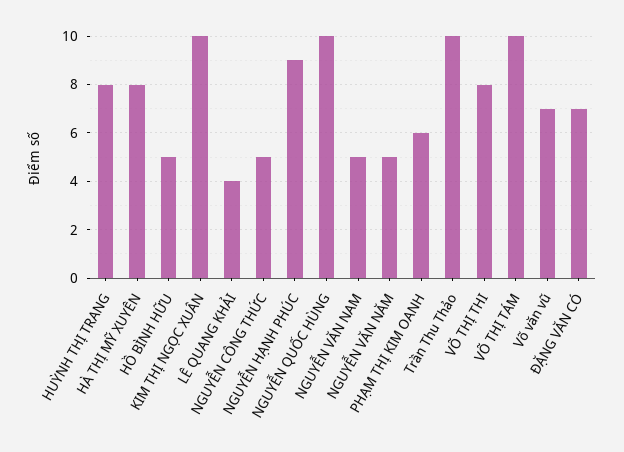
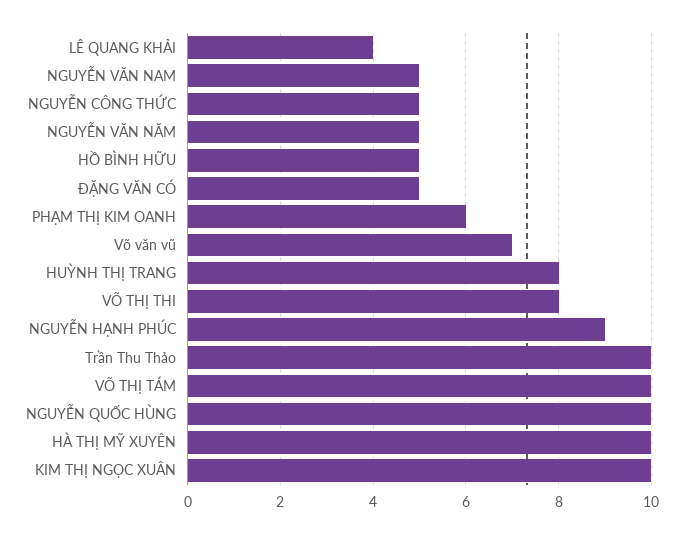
  {
    "HUỲNH THỊ TRANG": 8,
-   "HÀ THỊ MỸ XUYÊN": 8,
+   "HÀ THỊ MỸ XUYÊN": 10,
    "HỒ BÌNH HỮU": 5,
    "KIM THỊ NGỌC XUÂN": 10,
    "LÊ QUANG KHẢI": 4,
    "NGUYỄN CÔNG THỨC": 5,
    "NGUYỄN HẠNH PHÚC": 9,
    "NGUYỄN QUỐC HÙNG": 10,
    "NGUYỄN VĂN NAM": 5,
    "NGUYỄN VĂN NĂM": 5,
    "PHẠM THỊ KIM OANH": 6,
    "Trần Thu Thảo": 10,
    "VÕ THỊ THI": 8,
    "VÕ THỊ TÁM": 10,
    "Võ văn vũ": 7,
-   "ĐẶNG VĂN CÓ": 7
+   "ĐẶNG VĂN CÓ": 5
  }

